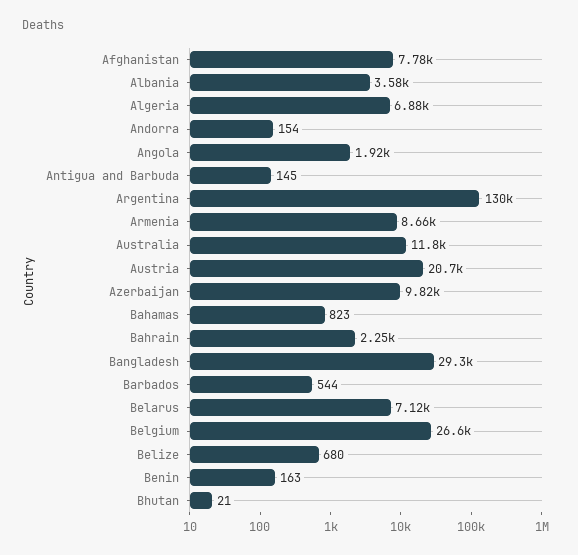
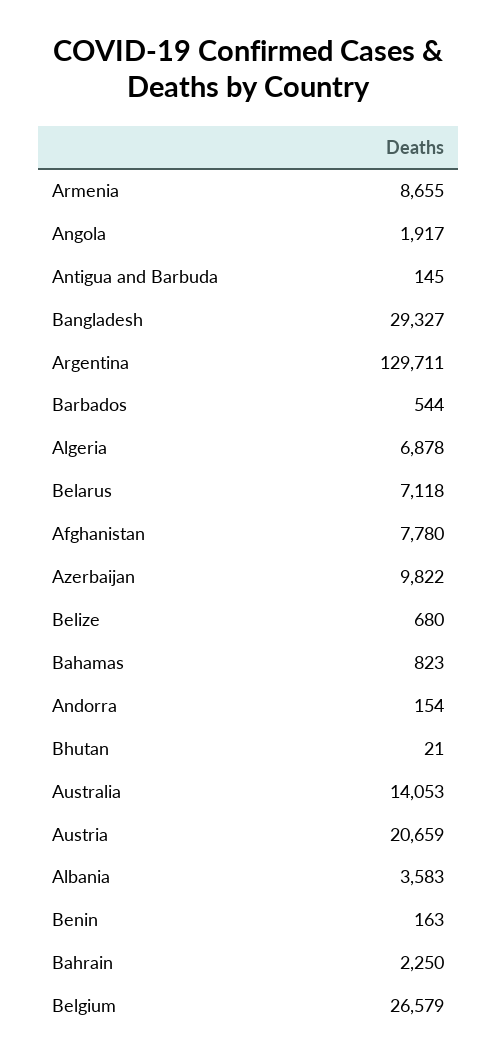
  {
    "Afghanistan": 7780,
    "Albania": 3583,
    "Algeria": 6878,
    "Andorra": 154,
    "Angola": 1917,
    "Antigua and Barbuda": 145,
    "Argentina": 129711,
    "Armenia": 8655,
-   "Australia": 11800,
+   "Australia": 14053,
    "Austria": 20659,
    "Azerbaijan": 9822,
    "Bahamas": 823,
    "Bahrain": 2250,
    "Bangladesh": 29327,
    "Barbados": 544,
    "Belarus": 7118,
    "Belgium": 26579,
    "Belize": 680,
    "Benin": 163,
    "Bhutan": 21
  }

